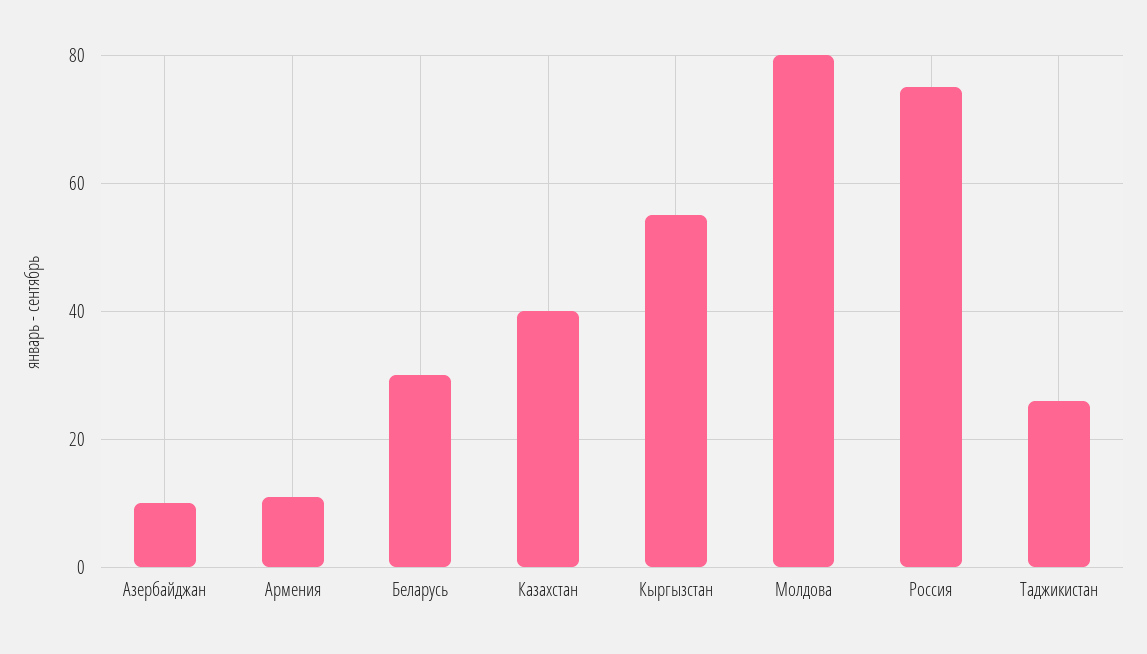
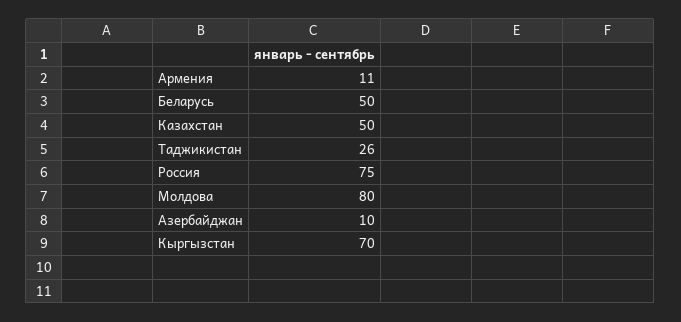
  {
    "Азербайджан": 10,
    "Армения": 11,
-   "Беларусь": 30,
+   "Беларусь": 50,
-   "Казахстан": 40,
+   "Казахстан": 50,
-   "Кыргызстан": 55,
+   "Кыргызстан": 70,
    "Молдова": 80,
    "Россия": 75,
    "Таджикистан": 26
  }

